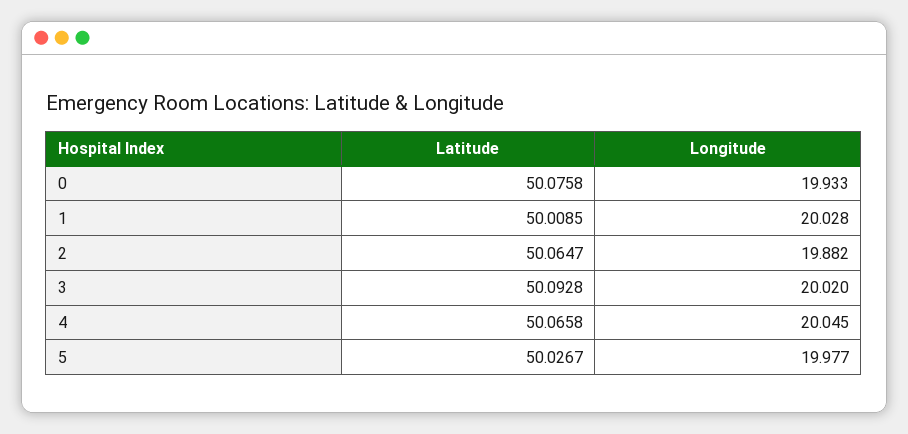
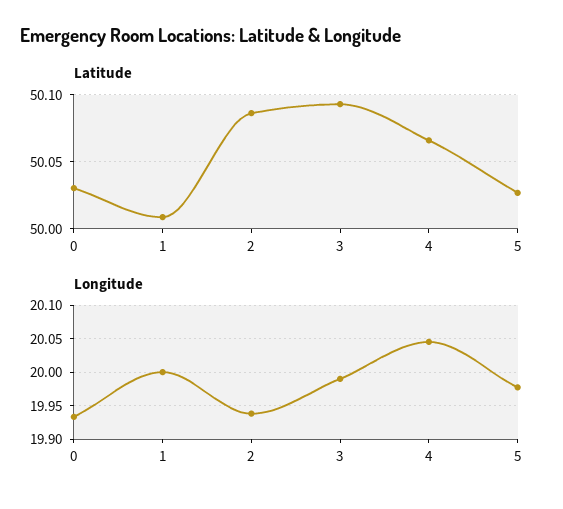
  {
    "Latitude": {
-     "0": 50.0758,
+     "0": 50.03,
      "1": 50.0085,
-     "2": 50.0647,
+     "2": 50.085,
      "3": 50.0928,
      "4": 50.0658,
      "5": 50.0267
    },
    "Longitude": {
      "0": 19.933,
-     "1": 20.028,
+     "1": 20,
-     "2": 19.882,
+     "2": 19.94,
-     "3": 20.02,
+     "3": 19.99,
      "4": 20.045,
      "5": 19.977
    }
  }

